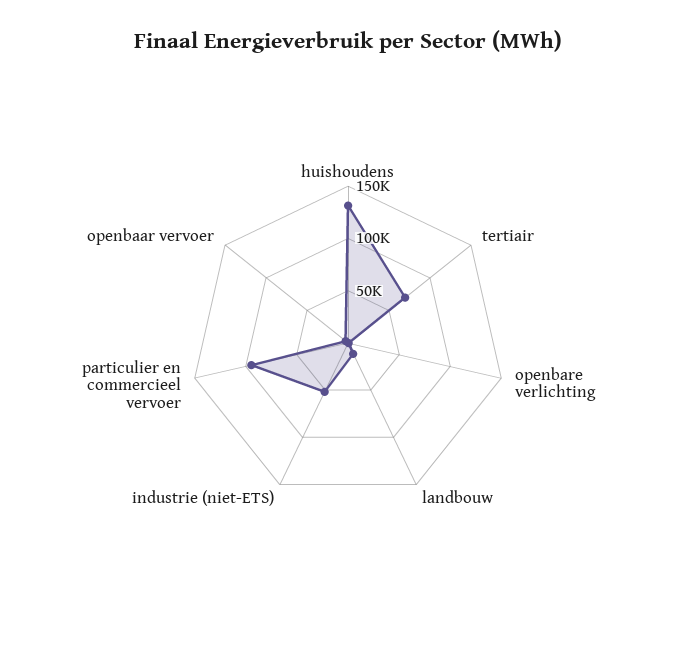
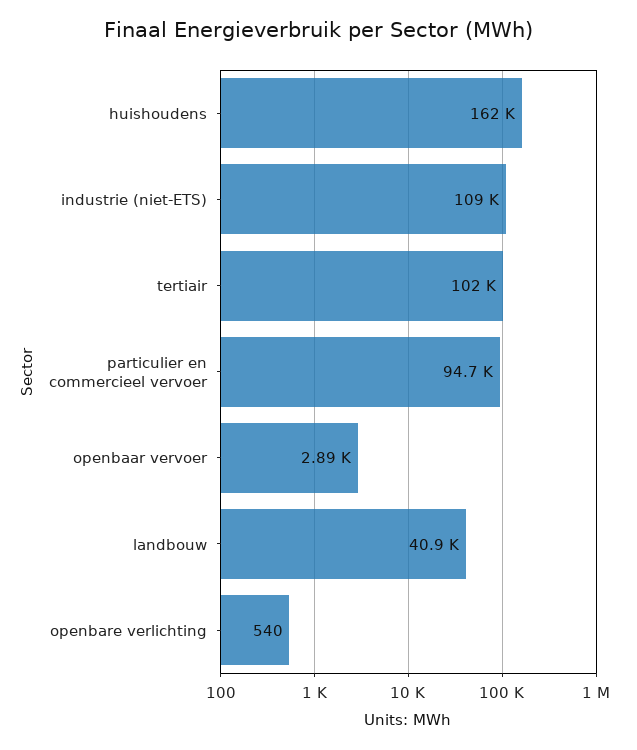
  {
-   "huishoudens": 130000,
+   "huishoudens": 162000,
-   "tertiair": 70000,
+   "tertiair": 102000,
    "openbare verlichting": 540,
-   "landbouw": 10000,
+   "landbouw": 40900,
-   "industrie (niet-ETS)": 50000,
+   "industrie (niet-ETS)": 109000,
    "particulier en commercieel vervoer": 94700,
    "openbaar vervoer": 2890
  }

